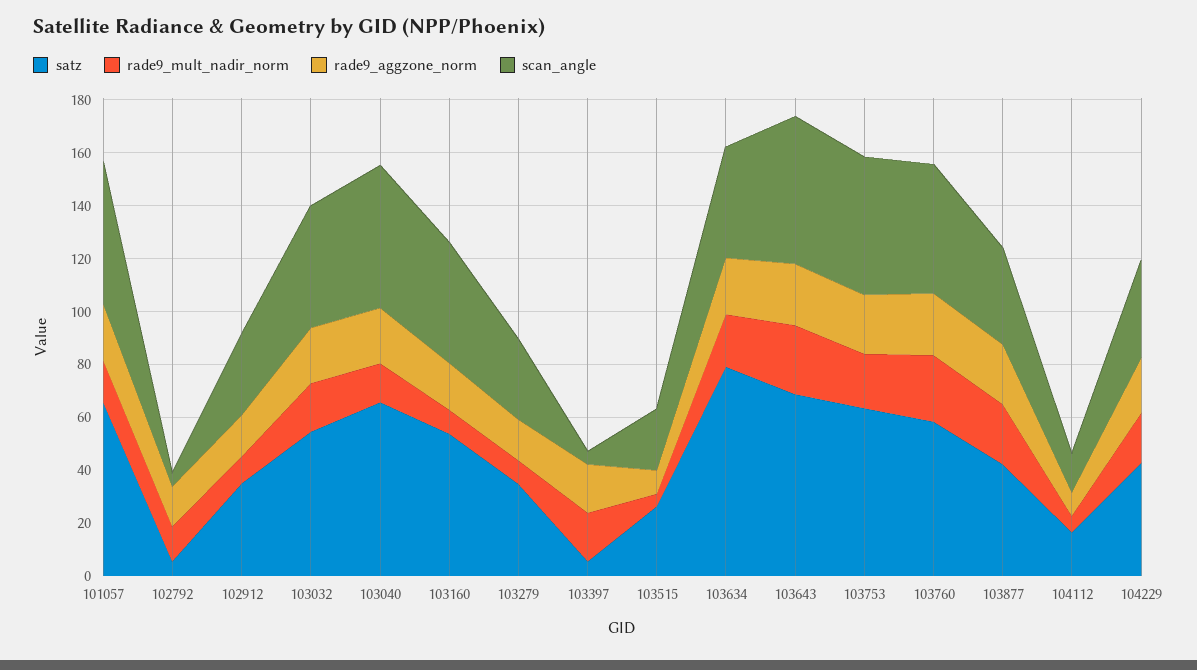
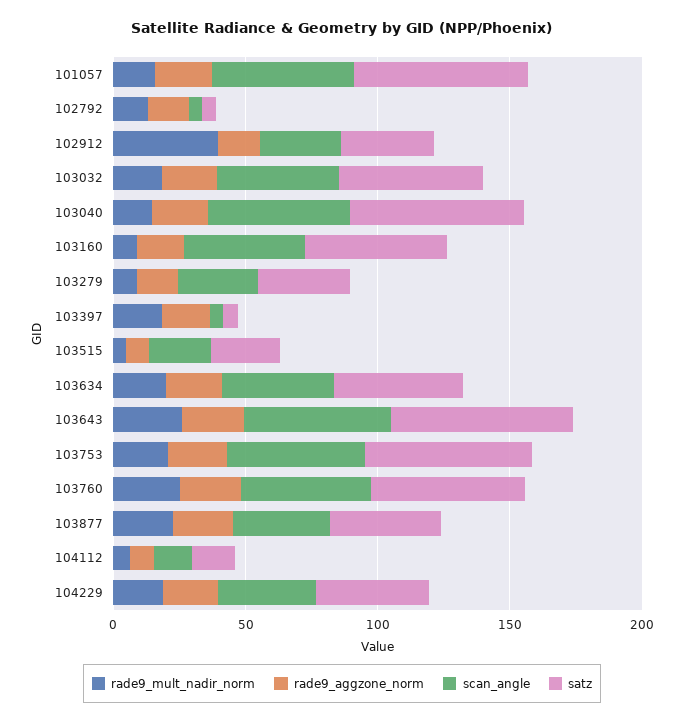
  {
    "satz": {
      "101057": 65,
      "102792": 5,
      "102912": 35,
      "103032": 55,
      "103040": 65,
      "103160": 55,
      "103279": 35,
      "103397": 5,
      "103515": 25,
-     "103634": 80,
+     "103634": 50,
      "103643": 70,
      "103753": 65,
      "103760": 60,
      "103877": 40,
      "104112": 15,
      "104229": 45
    },
    "rade9_mult_nadir_norm": {
      "101057": 15,
      "102792": 15,
-     "102912": 10,
+     "102912": 40,
      "103032": 20,
      "103040": 15,
      "103160": 10,
      "103279": 10,
      "103397": 20,
      "103515": 5,
      "103634": 20,
      "103643": 25,
      "103753": 20,
      "103760": 25,
      "103877": 25,
      "104112": 5,
      "104229": 20
    },
    "rade9_aggzone_norm": {
      "101057": 20,
      "102792": 15,
      "102912": 15,
      "103032": 20,
      "103040": 20,
      "103160": 20,
      "103279": 15,
      "103397": 20,
      "103515": 10,
      "103634": 20,
      "103643": 25,
      "103753": 20,
      "103760": 25,
      "103877": 25,
      "104112": 10,
      "104229": 20
    },
    "scan_angle": {
      "101057": 55,
      "102792": 5,
      "102912": 30,
      "103032": 45,
      "103040": 55,
      "103160": 45,
      "103279": 30,
      "103397": 5,
      "103515": 25,
      "103634": 40,
      "103643": 55,
      "103753": 50,
      "103760": 50,
      "103877": 35,
      "104112": 15,
      "104229": 35
    }
  }

